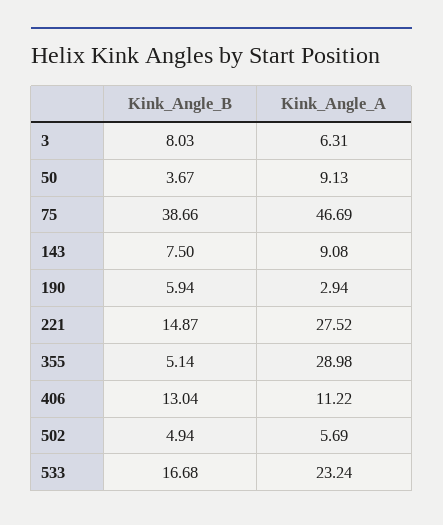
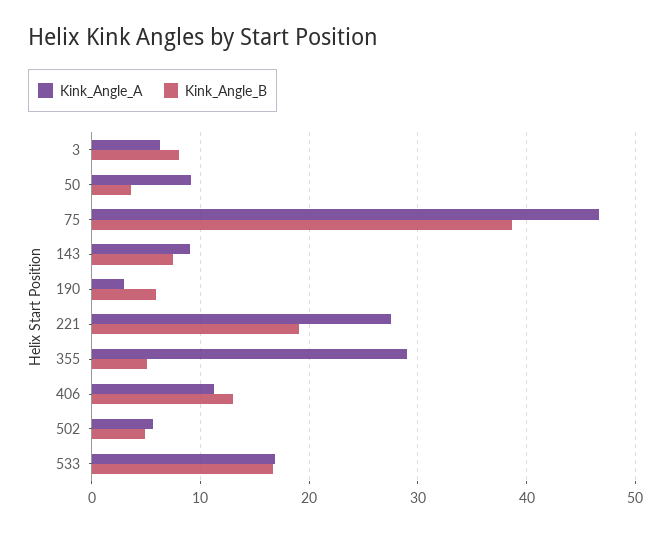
  {
    "Kink_Angle_B": {
      "3": 8.03,
      "50": 3.67,
      "75": 38.66,
      "143": 7.5,
      "190": 5.94,
-     "221": 14.87,
+     "221": 19,
      "355": 5.14,
      "406": 13.04,
      "502": 4.94,
      "533": 16.68
    },
    "Kink_Angle_A": {
      "3": 6.31,
      "50": 9.13,
      "75": 46.69,
      "143": 9.08,
      "190": 2.94,
      "221": 27.52,
      "355": 28.98,
      "406": 11.22,
      "502": 5.69,
-     "533": 23.24
+     "533": 17
    }
  }

